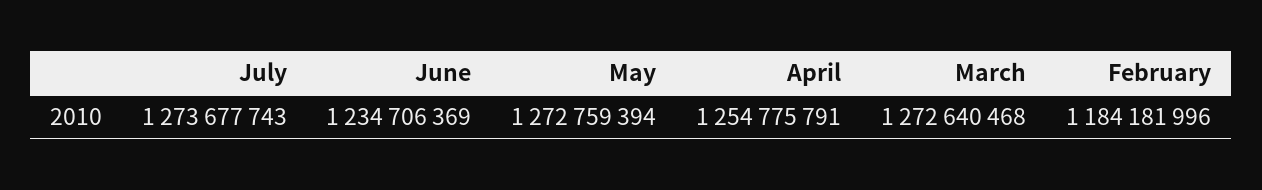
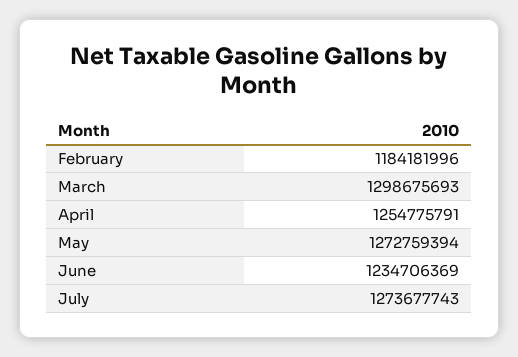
  {
    "July": 1273677743,
    "June": 1234706369,
    "May": 1272759394,
    "April": 1254775791,
-   "March": 1272640468,
+   "March": 1298675693,
    "February": 1184181996
  }

